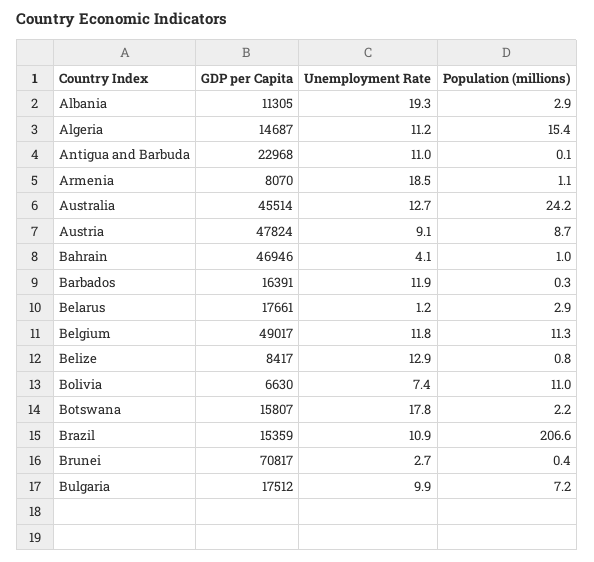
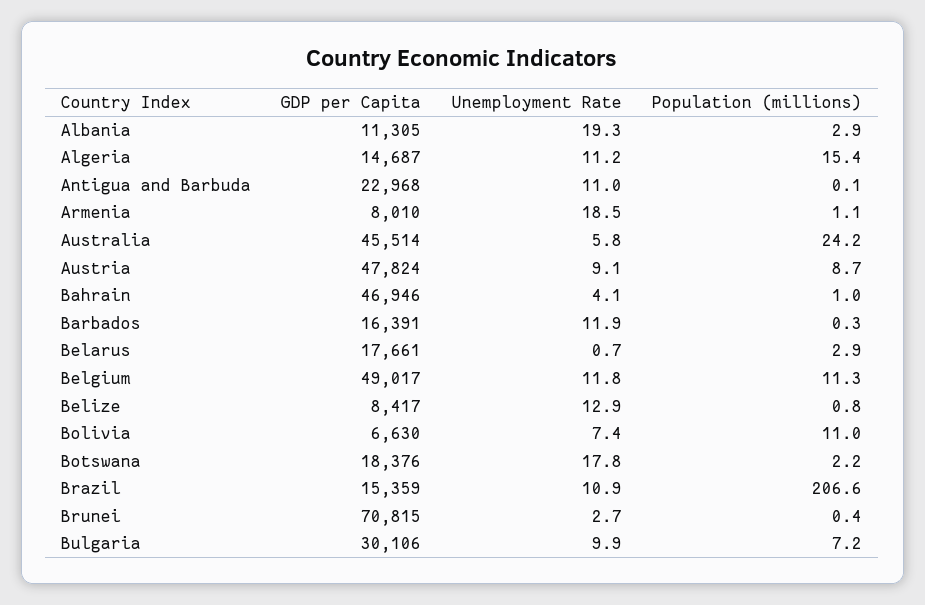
  {
    "GDP per Capita": {
      "Albania": 11305,
      "Algeria": 14687,
      "Antigua and Barbuda": 22968,
-     "Armenia": 8070,
+     "Armenia": 8010,
      "Australia": 45514,
      "Austria": 47824,
      "Bahrain": 46946,
      "Barbados": 16391,
      "Belarus": 17661,
      "Belgium": 49017,
      "Belize": 8417,
      "Bolivia": 6630,
-     "Botswana": 15807,
+     "Botswana": 18376,
      "Brazil": 15359,
-     "Brunei": 70817,
+     "Brunei": 70815,
-     "Bulgaria": 17512
+     "Bulgaria": 30106
    },
    "Unemployment Rate": {
      "Albania": 19.3,
      "Algeria": 11.2,
      "Antigua and Barbuda": 11,
      "Armenia": 18.5,
-     "Australia": 12.7,
+     "Australia": 5.8,
      "Austria": 9.1,
      "Bahrain": 4.1,
      "Barbados": 11.9,
-     "Belarus": 1.2,
+     "Belarus": 0.7,
      "Belgium": 11.8,
      "Belize": 12.9,
      "Bolivia": 7.4,
      "Botswana": 17.8,
      "Brazil": 10.9,
      "Brunei": 2.7,
      "Bulgaria": 9.9
    },
    "Population (millions)": {
      "Albania": 2.9,
      "Algeria": 15.4,
      "Antigua and Barbuda": 0.1,
      "Armenia": 1.1,
      "Australia": 24.2,
      "Austria": 8.7,
      "Bahrain": 1,
      "Barbados": 0.3,
      "Belarus": 2.9,
      "Belgium": 11.3,
      "Belize": 0.8,
      "Bolivia": 11,
      "Botswana": 2.2,
      "Brazil": 206.6,
      "Brunei": 0.4,
      "Bulgaria": 7.2
    }
  }

